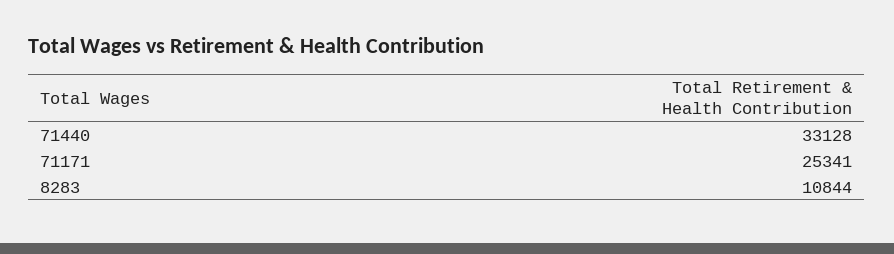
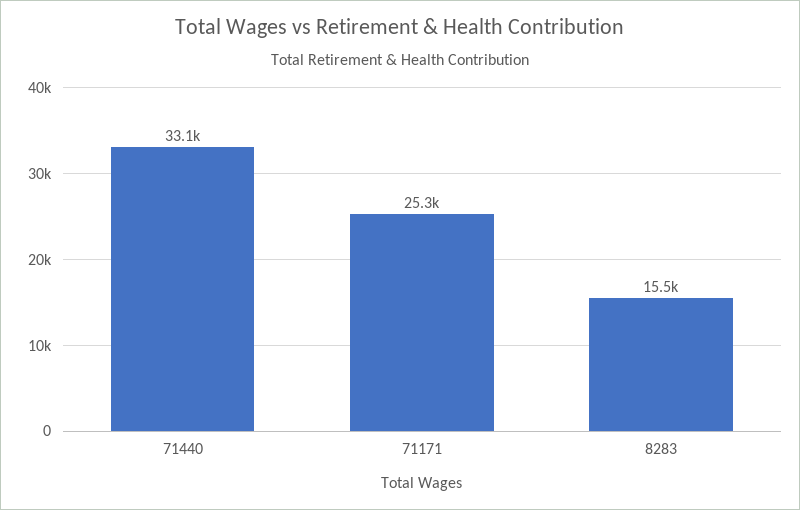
  {
    "71440": 33128,
    "71171": 25341,
-   "8283": 10844
+   "8283": 15500
  }

